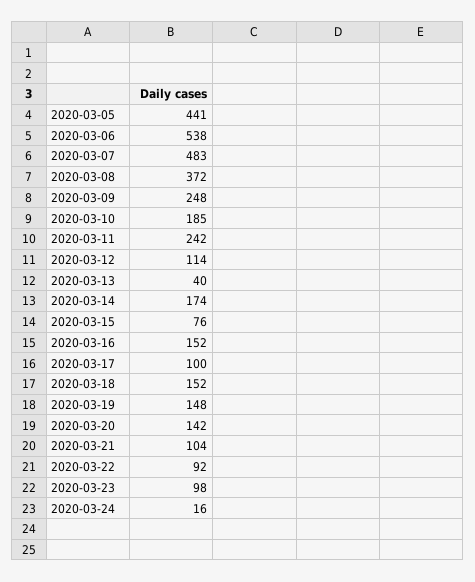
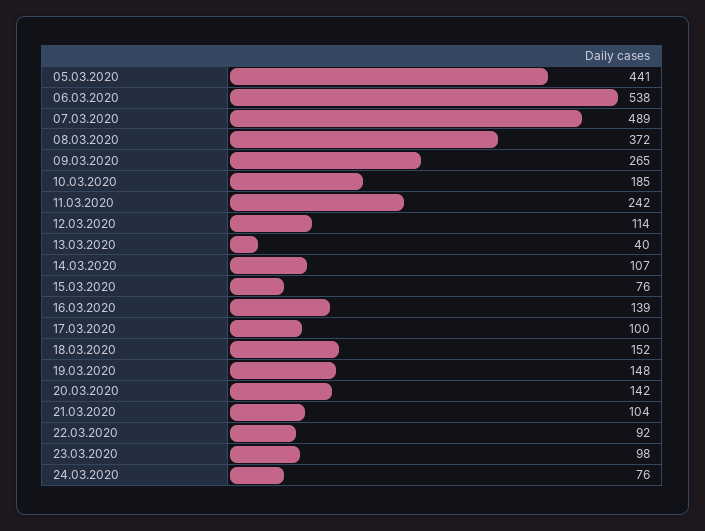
  {
    "2020-03-05": 441,
    "2020-03-06": 538,
-   "2020-03-07": 483,
+   "2020-03-07": 489,
    "2020-03-08": 372,
-   "2020-03-09": 248,
+   "2020-03-09": 265,
    "2020-03-10": 185,
    "2020-03-11": 242,
    "2020-03-12": 114,
    "2020-03-13": 40,
-   "2020-03-14": 174,
+   "2020-03-14": 107,
    "2020-03-15": 76,
-   "2020-03-16": 152,
+   "2020-03-16": 139,
    "2020-03-17": 100,
    "2020-03-18": 152,
    "2020-03-19": 148,
    "2020-03-20": 142,
    "2020-03-21": 104,
    "2020-03-22": 92,
    "2020-03-23": 98,
-   "2020-03-24": 16
+   "2020-03-24": 76
  }

